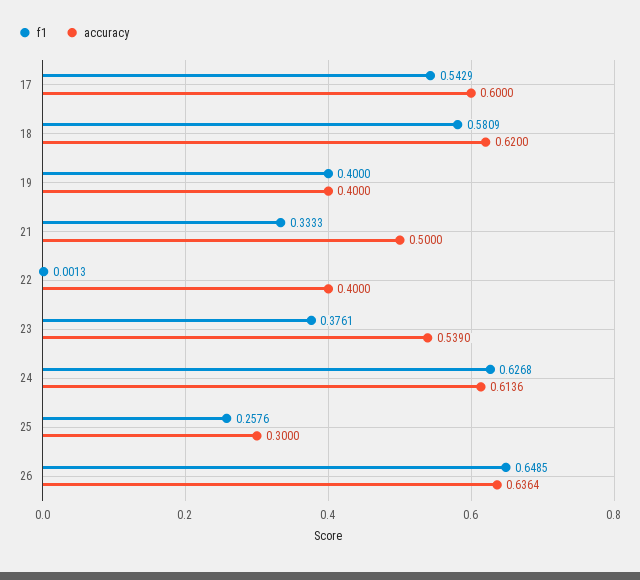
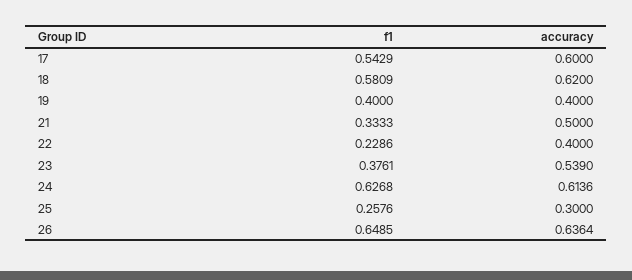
  {
    "f1": {
      "17": 0.5429,
      "18": 0.5809,
      "19": 0.4,
      "21": 0.3333,
-     "22": 0.0013,
+     "22": 0.2286,
      "23": 0.3761,
      "24": 0.6268,
      "25": 0.2576,
      "26": 0.6485
    },
    "accuracy": {
      "17": 0.6,
      "18": 0.62,
      "19": 0.4,
      "21": 0.5,
      "22": 0.4,
      "23": 0.539,
      "24": 0.6136,
      "25": 0.3,
      "26": 0.6364
    }
  }

